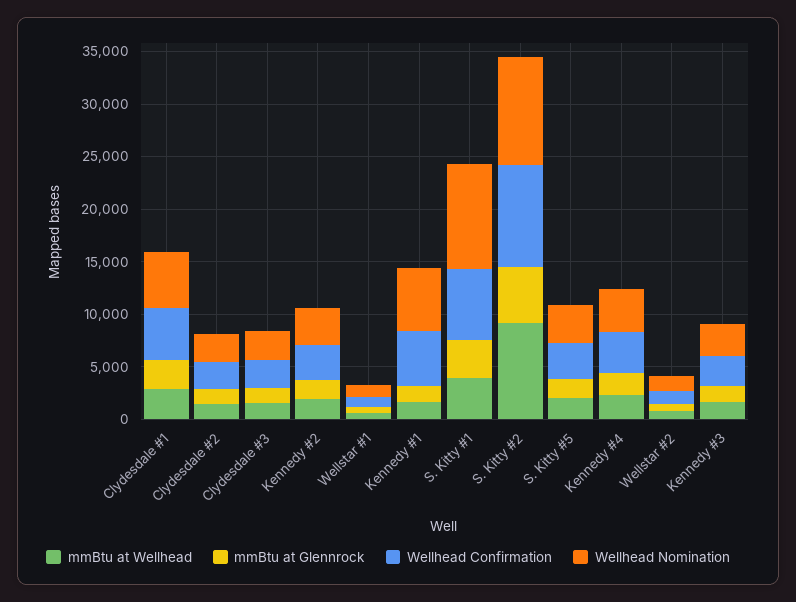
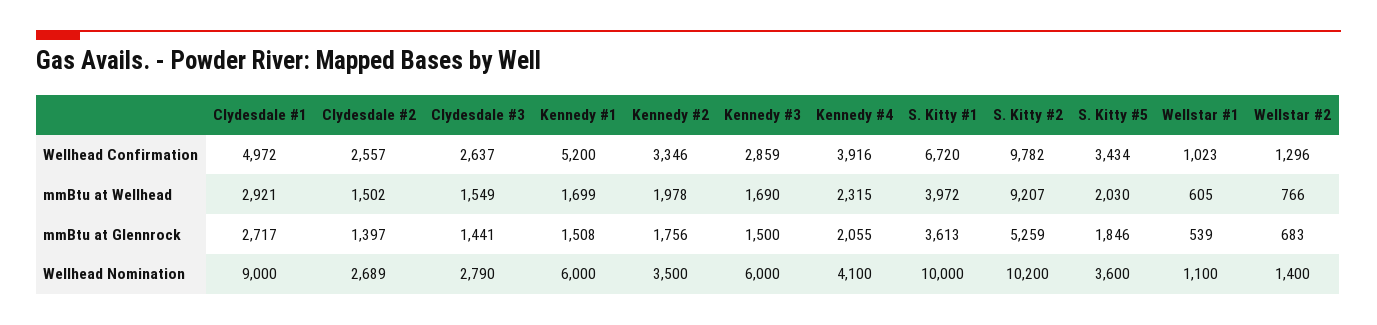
  {
    "mmBtu at Wellhead": {
      "Clydesdale #1": 2921,
      "Clydesdale #2": 1502,
      "Clydesdale #3": 1549,
      "Kennedy #2": 1978,
      "Wellstar #1": 605,
      "Kennedy #1": 1699,
      "S. Kitty #1": 3972,
      "S. Kitty #2": 9207,
      "S. Kitty #5": 2030,
      "Kennedy #4": 2315,
      "Wellstar #2": 766,
      "Kennedy #3": 1690
    },
    "mmBtu at Glennrock": {
      "Clydesdale #1": 2717,
      "Clydesdale #2": 1397,
      "Clydesdale #3": 1441,
      "Kennedy #2": 1756,
      "Wellstar #1": 539,
      "Kennedy #1": 1508,
      "S. Kitty #1": 3613,
      "S. Kitty #2": 5259,
      "S. Kitty #5": 1846,
      "Kennedy #4": 2055,
      "Wellstar #2": 683,
      "Kennedy #3": 1500
    },
    "Wellhead Confirmation": {
      "Clydesdale #1": 4972,
      "Clydesdale #2": 2557,
      "Clydesdale #3": 2637,
      "Kennedy #2": 3346,
      "Wellstar #1": 1023,
      "Kennedy #1": 5200,
      "S. Kitty #1": 6720,
      "S. Kitty #2": 9782,
      "S. Kitty #5": 3434,
      "Kennedy #4": 3916,
      "Wellstar #2": 1296,
      "Kennedy #3": 2859
    },
    "Wellhead Nomination": {
-     "Clydesdale #1": 5000,
+     "Clydesdale #1": 9000,
      "Clydesdale #2": 2689,
      "Clydesdale #3": 2790,
      "Kennedy #2": 3500,
      "Wellstar #1": 1100,
      "Kennedy #1": 6000,
      "S. Kitty #1": 10000,
      "S. Kitty #2": 10200,
      "S. Kitty #5": 3600,
      "Kennedy #4": 4100,
      "Wellstar #2": 1400,
-     "Kennedy #3": 3000
+     "Kennedy #3": 6000
    }
  }

